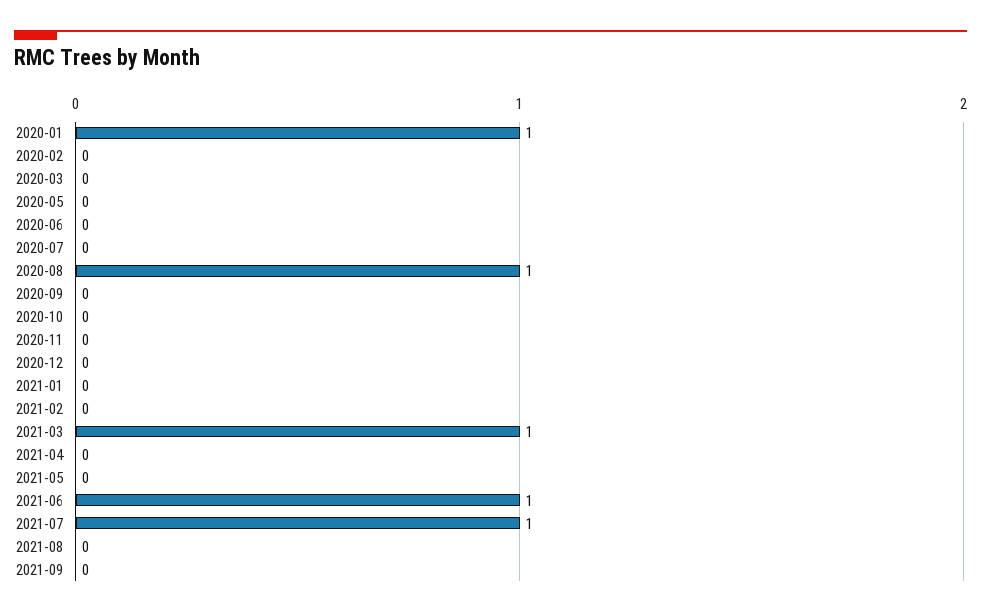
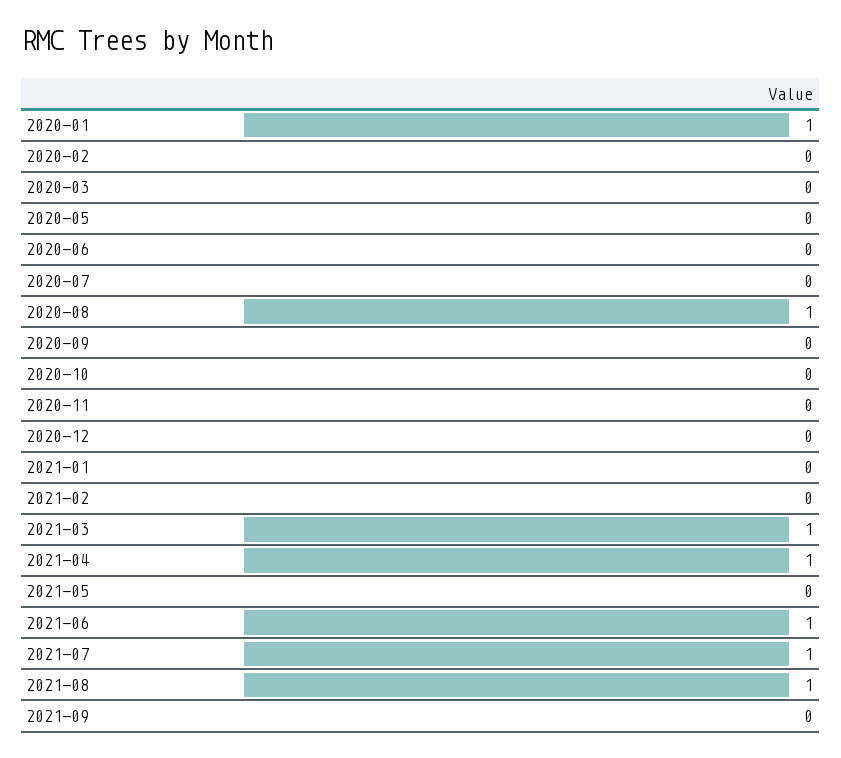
  {
    "2020-01": 1,
    "2020-02": 0,
    "2020-03": 0,
    "2020-05": 0,
    "2020-06": 0,
    "2020-07": 0,
    "2020-08": 1,
    "2020-09": 0,
    "2020-10": 0,
    "2020-11": 0,
    "2020-12": 0,
    "2021-01": 0,
    "2021-02": 0,
    "2021-03": 1,
-   "2021-04": 0,
+   "2021-04": 1,
    "2021-05": 0,
    "2021-06": 1,
    "2021-07": 1,
-   "2021-08": 0,
+   "2021-08": 1,
    "2021-09": 0
  }

